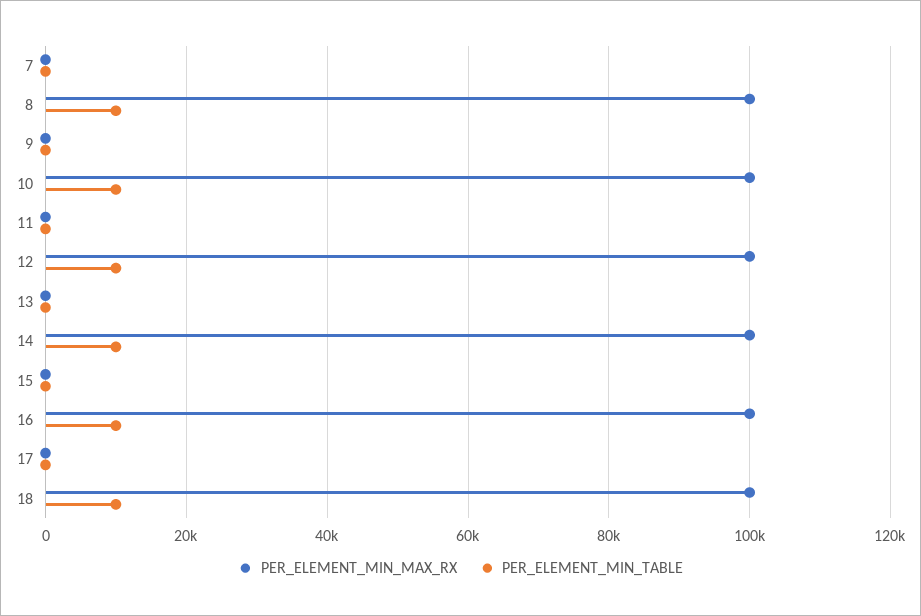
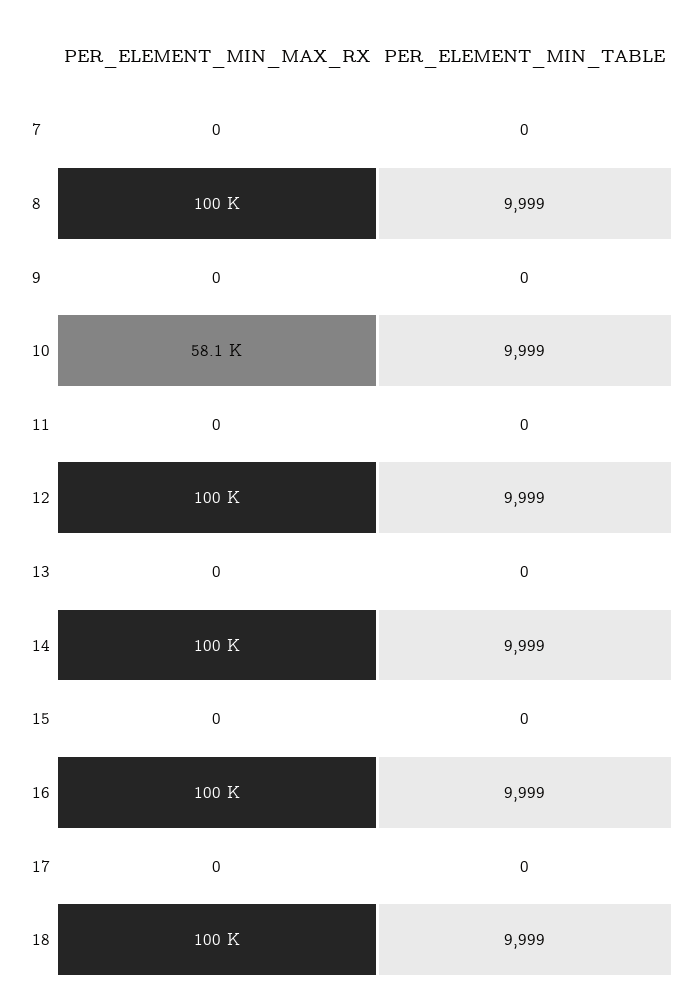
  {
    "PER_ELEMENT_MIN_MAX_RX": {
      "7": 0,
      "8": 100000,
      "9": 0,
-     "10": 100000,
+     "10": 58100,
      "11": 0,
      "12": 100000,
      "13": 0,
      "14": 100000,
      "15": 0,
      "16": 100000,
      "17": 0,
      "18": 100000
    },
    "PER_ELEMENT_MIN_TABLE": {
      "7": 0,
      "8": 9999,
      "9": 0,
      "10": 9999,
      "11": 0,
      "12": 9999,
      "13": 0,
      "14": 9999,
      "15": 0,
      "16": 9999,
      "17": 0,
      "18": 9999
    }
  }

